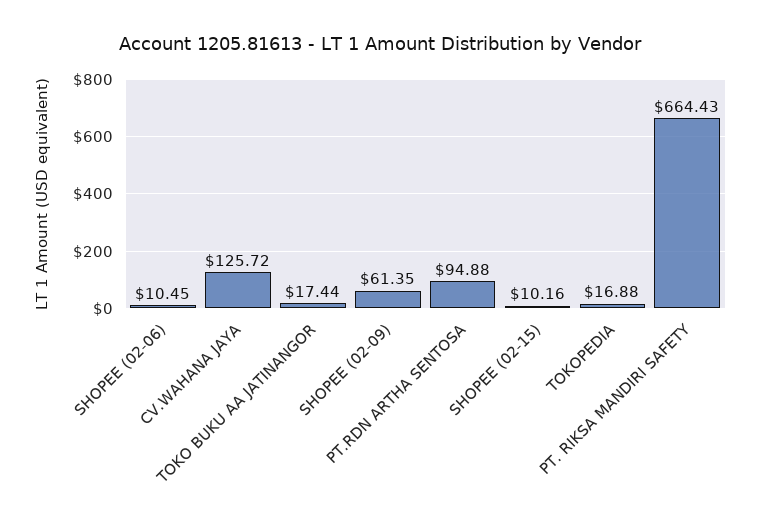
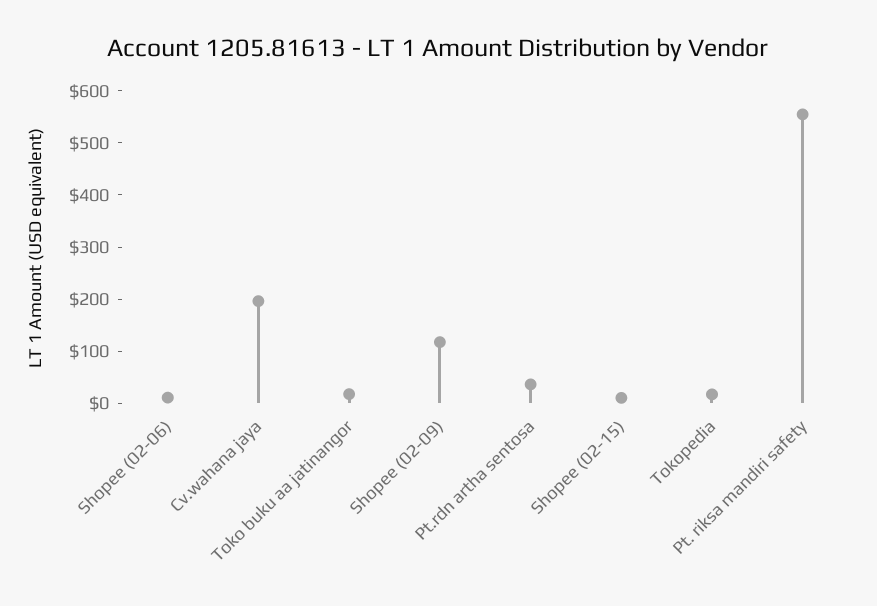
  {
    "SHOPEE (02-06)": 10.45,
-   "CV.WAHANA JAYA": 125.72,
+   "CV.WAHANA JAYA": 200,
    "TOKO BUKU AA JATINANGOR": 17.44,
-   "SHOPEE (02-09)": 61.35,
+   "SHOPEE (02-09)": 120,
-   "PT.RDN ARTHA SENTOSA": 94.88,
+   "PT.RDN ARTHA SENTOSA": 40,
    "SHOPEE (02-15)": 10.16,
    "TOKOPEDIA": 16.88,
-   "PT. RIKSA MANDIRI SAFETY": 664.43
+   "PT. RIKSA MANDIRI SAFETY": 560
  }

